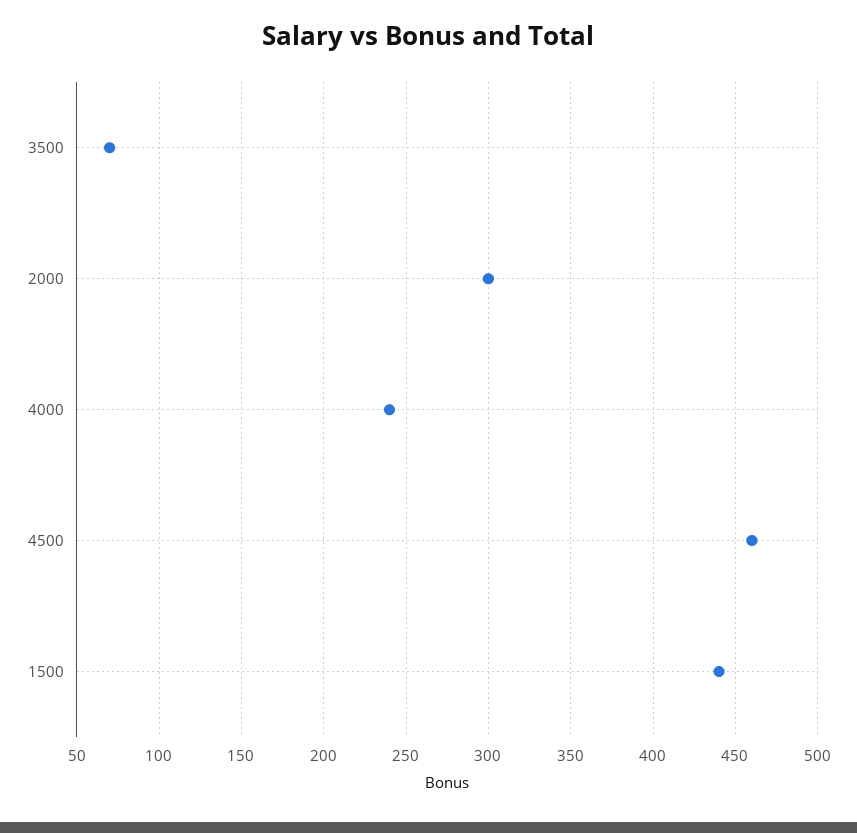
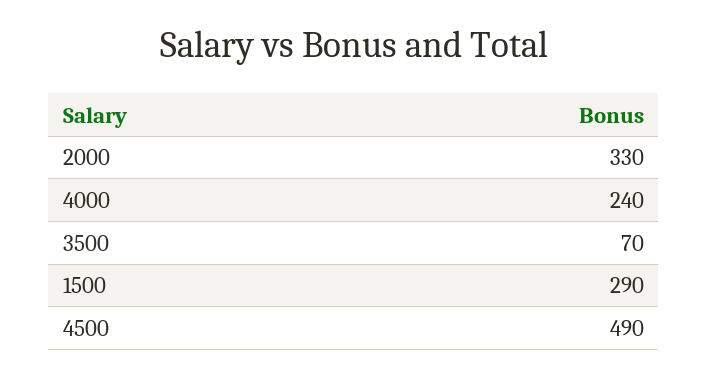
  {
    "3500": 70,
-   "2000": 300,
+   "2000": 330,
    "4000": 240,
-   "4500": 460,
+   "4500": 490,
-   "1500": 440
+   "1500": 290
  }

